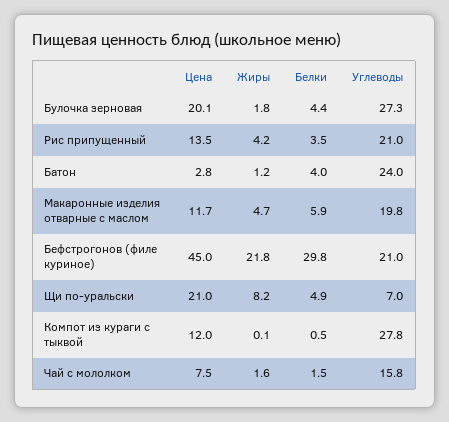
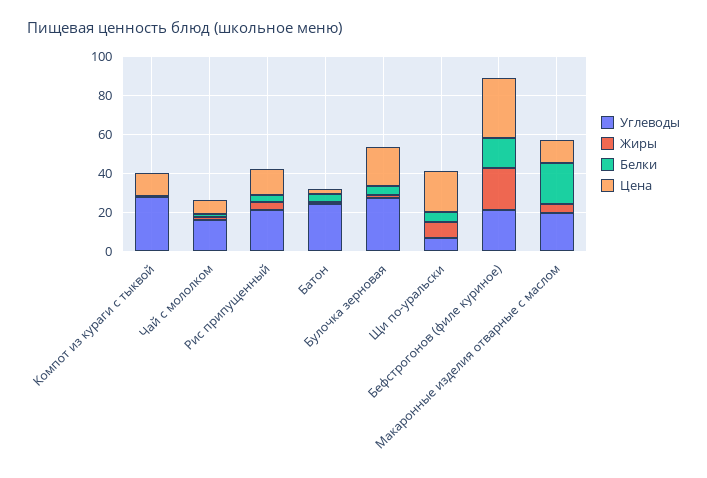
  {
    "Цена": {
      "Булочка зерновая": 20.1,
      "Рис припущенный": 13.5,
      "Батон": 2.8,
      "Макаронные изделия отварные с маслом": 11.7,
-     "Бефстрогонов (филе куриное)": 45,
+     "Бефстрогонов (филе куриное)": 30,
      "Щи по-уральски": 21,
      "Компот из кураги с тыквой": 12,
      "Чай с мололком": 7.5
    },
    "Жиры": {
      "Булочка зерновая": 1.8,
      "Рис припущенный": 4.2,
      "Батон": 1.2,
      "Макаронные изделия отварные с маслом": 4.7,
      "Бефстрогонов (филе куриное)": 21.8,
      "Щи по-уральски": 8.2,
      "Компот из кураги с тыквой": 0.1,
      "Чай с мололком": 1.6
    },
    "Белки": {
      "Булочка зерновая": 4.4,
      "Рис припущенный": 3.5,
      "Батон": 4,
-     "Макаронные изделия отварные с маслом": 5.9,
+     "Макаронные изделия отварные с маслом": 20,
-     "Бефстрогонов (филе куриное)": 29.8,
+     "Бефстрогонов (филе куриное)": 15,
      "Щи по-уральски": 4.9,
      "Компот из кураги с тыквой": 0.5,
      "Чай с мололком": 1.5
    },
    "Углеводы": {
      "Булочка зерновая": 27.3,
      "Рис припущенный": 21,
      "Батон": 24,
      "Макаронные изделия отварные с маслом": 19.8,
      "Бефстрогонов (филе куриное)": 21,
      "Щи по-уральски": 7,
      "Компот из кураги с тыквой": 27.8,
      "Чай с мололком": 15.8
    }
  }

